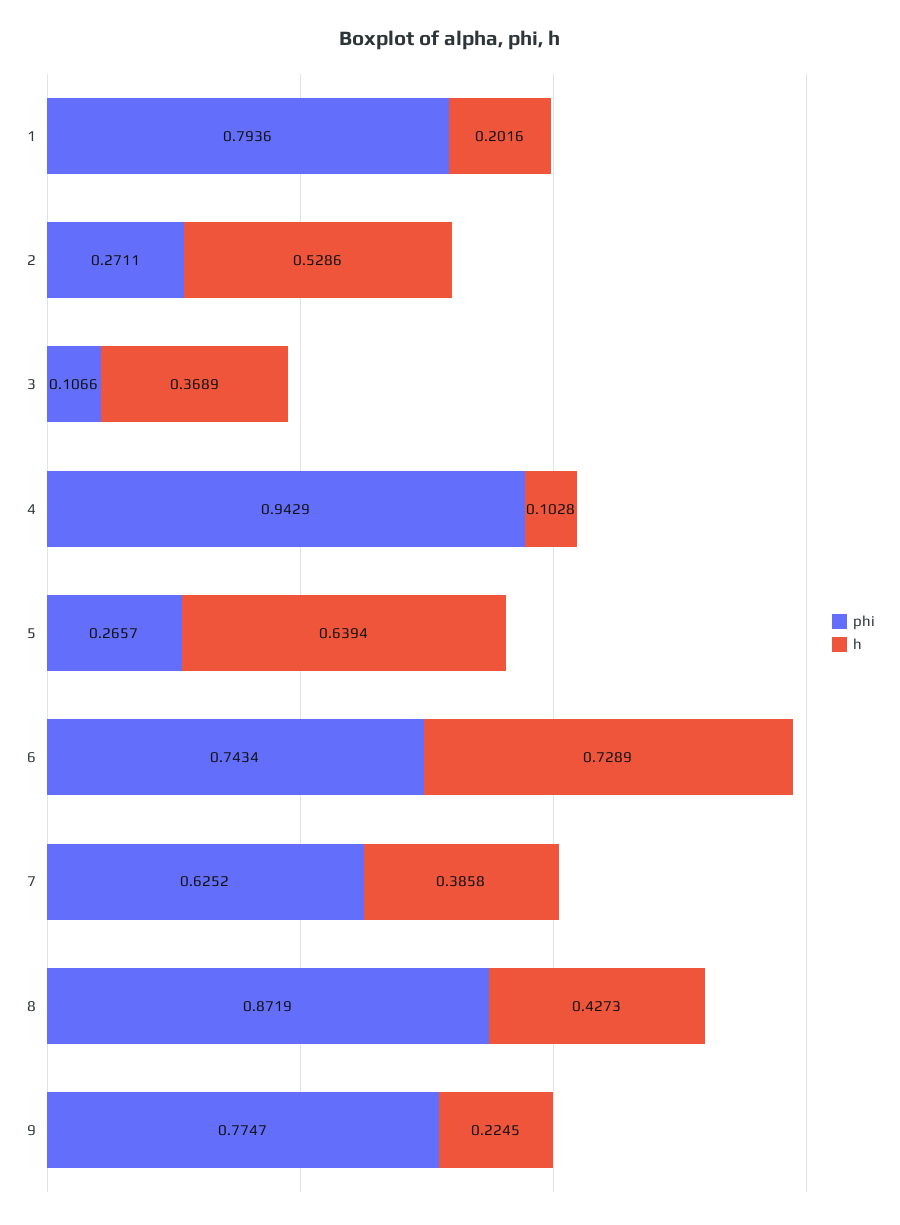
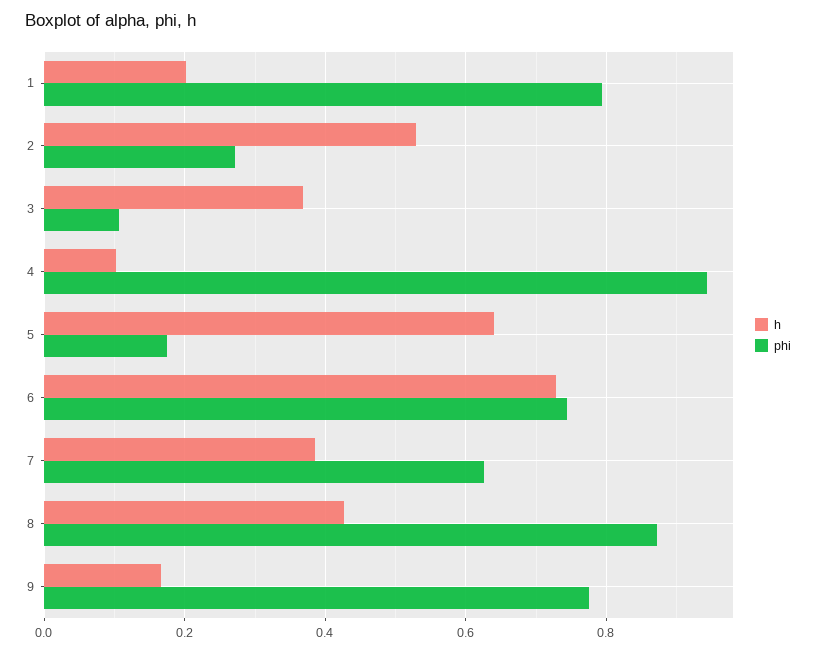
  {
    "phi": {
      "1": 0.7936,
      "2": 0.2711,
      "3": 0.1066,
      "4": 0.9429,
-     "5": 0.2657,
+     "5": 0.18,
      "6": 0.7434,
      "7": 0.6252,
      "8": 0.8719,
      "9": 0.7747
    },
    "h": {
      "1": 0.2016,
      "2": 0.5286,
      "3": 0.3689,
      "4": 0.1028,
      "5": 0.6394,
      "6": 0.7289,
      "7": 0.3858,
      "8": 0.4273,
-     "9": 0.2245
+     "9": 0.16
    }
  }

